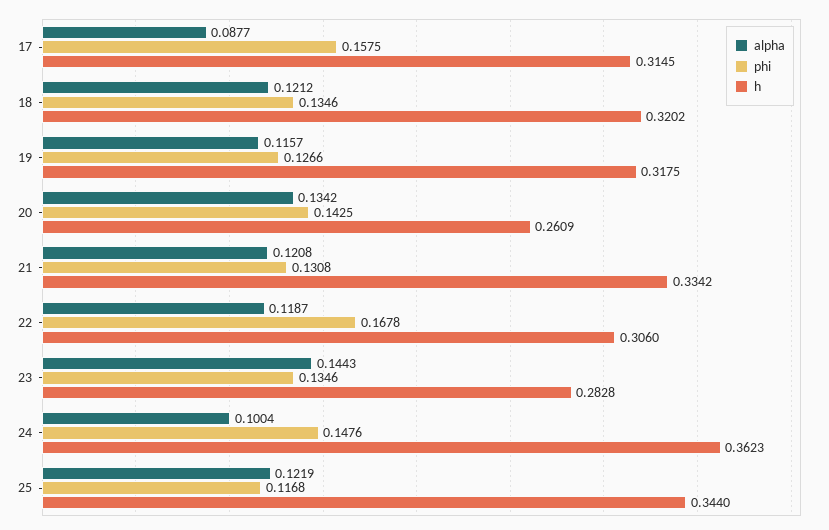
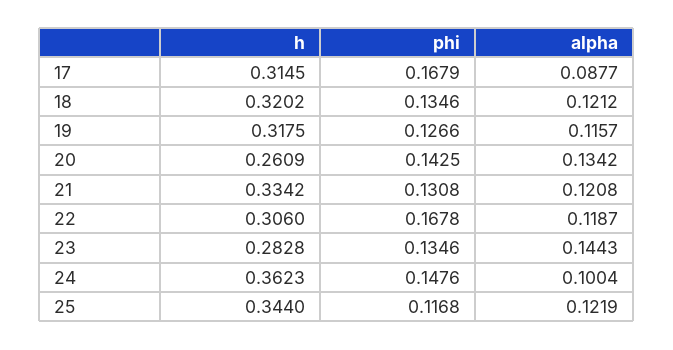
  {
    "alpha": {
      "17": 0.0877,
      "18": 0.1212,
      "19": 0.1157,
      "20": 0.1342,
      "21": 0.1208,
      "22": 0.1187,
      "23": 0.1443,
      "24": 0.1004,
      "25": 0.1219
    },
    "phi": {
-     "17": 0.1575,
+     "17": 0.1679,
      "18": 0.1346,
      "19": 0.1266,
      "20": 0.1425,
      "21": 0.1308,
      "22": 0.1678,
      "23": 0.1346,
      "24": 0.1476,
      "25": 0.1168
    },
    "h": {
      "17": 0.3145,
      "18": 0.3202,
      "19": 0.3175,
      "20": 0.2609,
      "21": 0.3342,
      "22": 0.306,
      "23": 0.2828,
      "24": 0.3623,
      "25": 0.344
    }
  }

